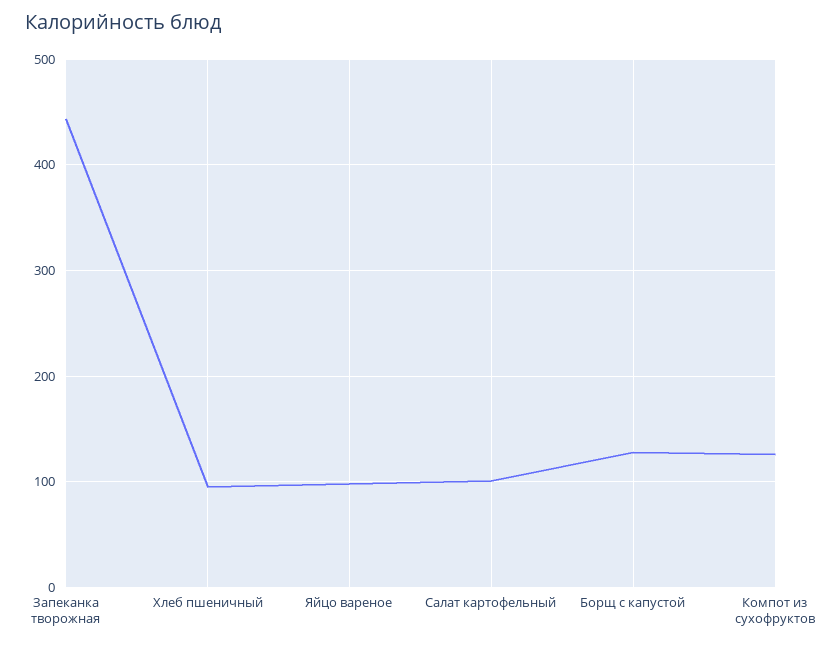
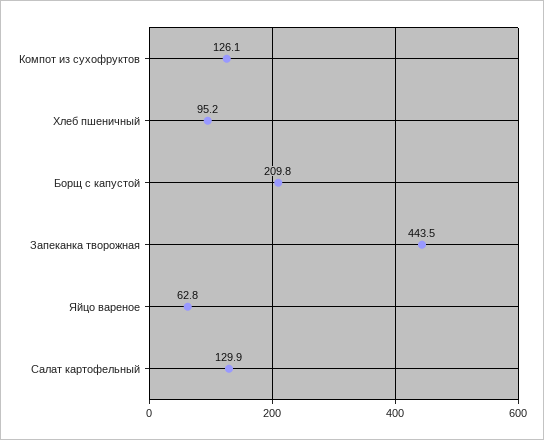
  {
    "Запеканка творожная": 443.5,
    "Хлеб пшеничный": 95.2,
-   "Яйцо вареное": 100,
+   "Яйцо вареное": 62.8,
-   "Салат картофельный": 100,
+   "Салат картофельный": 129.9,
-   "Борщ с капустой": 130,
+   "Борщ с капустой": 209.8,
    "Компот из сухофруктов": 126.1
  }

